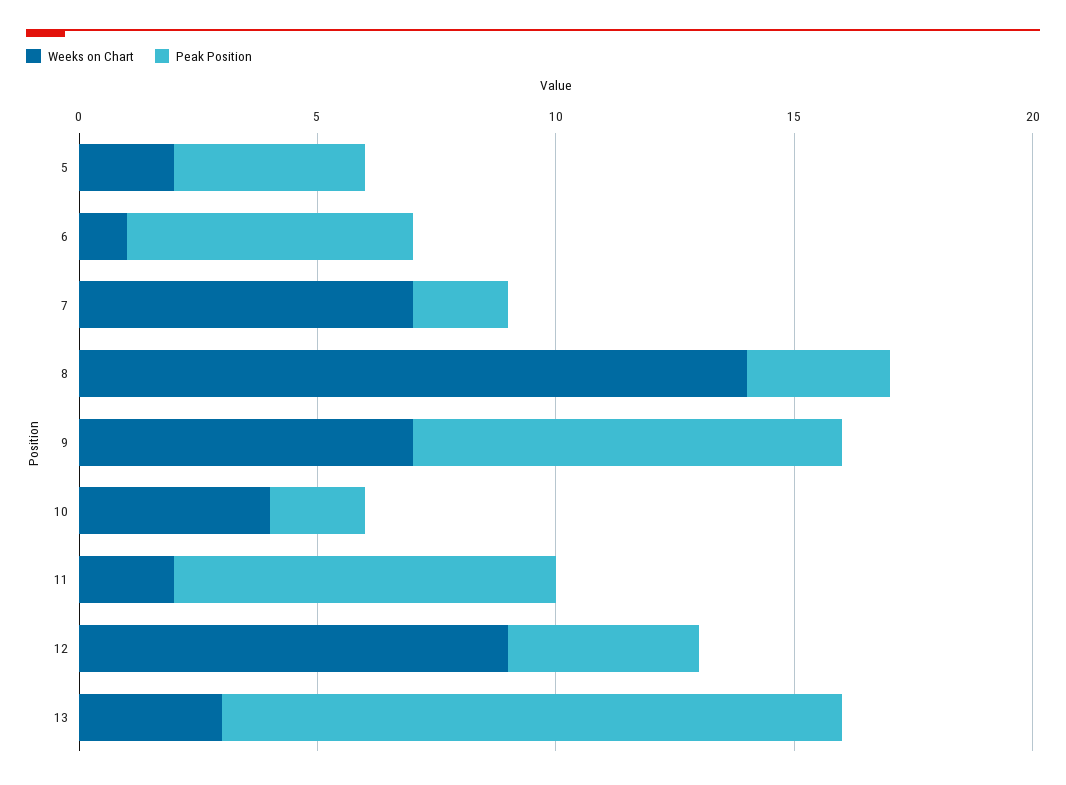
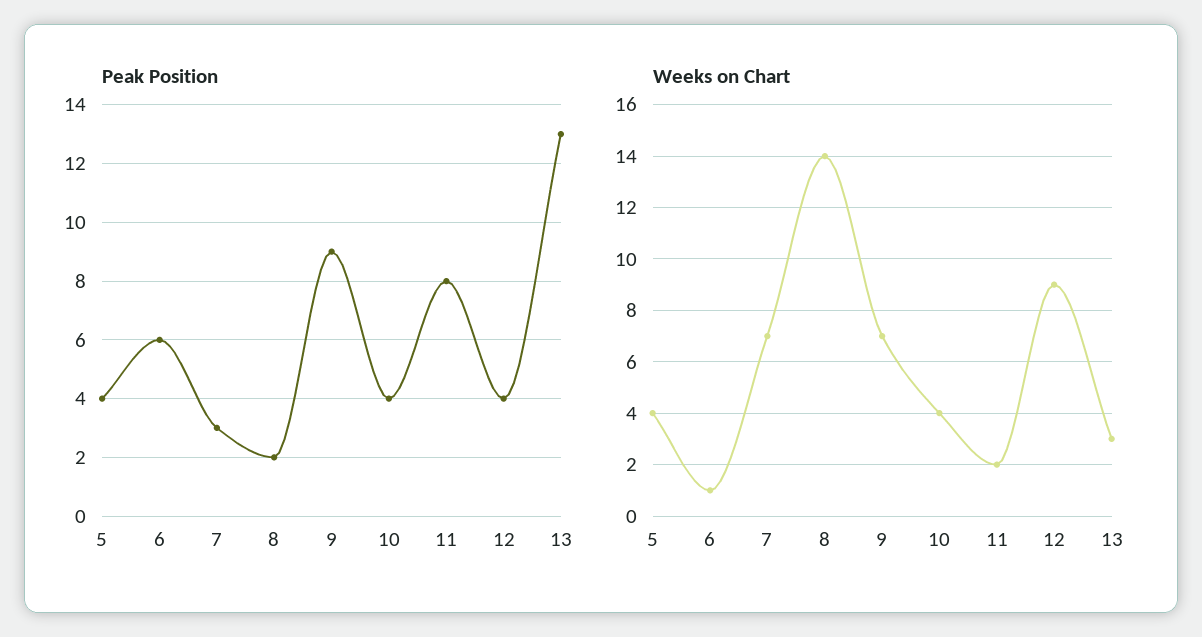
  {
    "Weeks on Chart": {
-     "5": 2,
+     "5": 4,
      "6": 1,
      "7": 7,
      "8": 14,
      "9": 7,
      "10": 4,
      "11": 2,
      "12": 9,
      "13": 3
    },
    "Peak Position": {
      "5": 4,
      "6": 6,
-     "7": 2,
+     "7": 3,
-     "8": 3,
+     "8": 2,
      "9": 9,
-     "10": 2,
+     "10": 4,
      "11": 8,
      "12": 4,
      "13": 13
    }
  }

